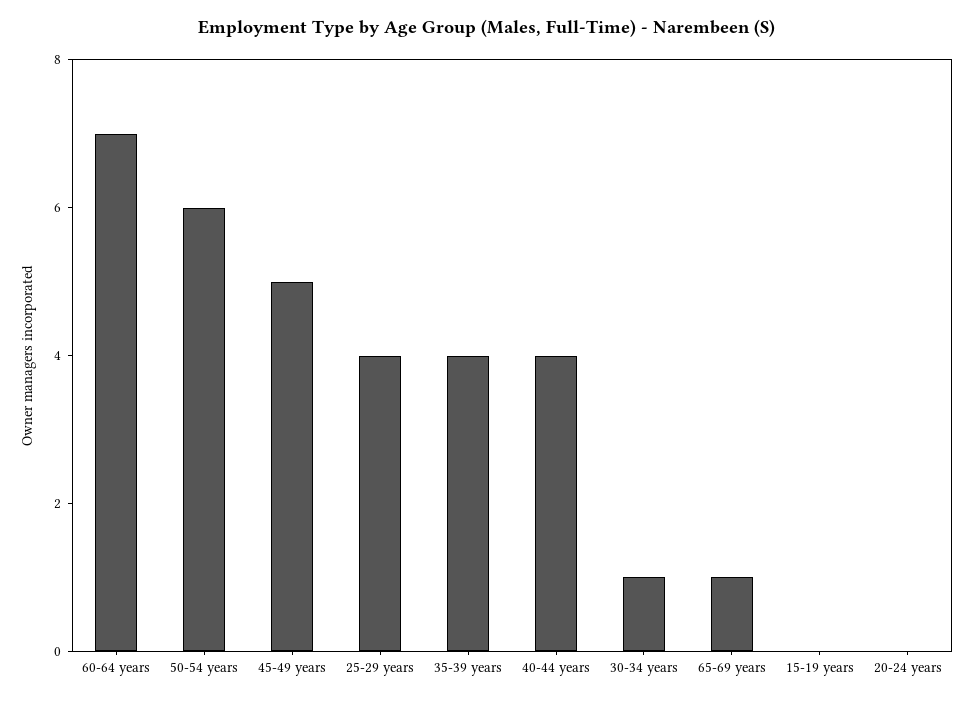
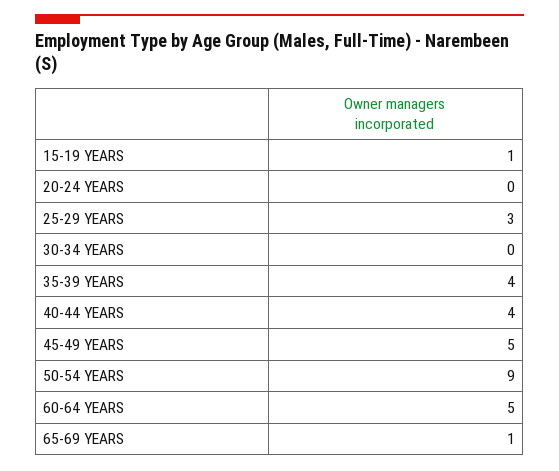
  {
-   "60-64 years": 7,
+   "60-64 years": 5,
-   "50-54 years": 6,
+   "50-54 years": 9,
    "45-49 years": 5,
-   "25-29 years": 4,
+   "25-29 years": 3,
    "35-39 years": 4,
    "40-44 years": 4,
-   "30-34 years": 1,
+   "30-34 years": 0,
    "65-69 years": 1,
-   "15-19 years": 0,
+   "15-19 years": 1,
    "20-24 years": 0
  }

